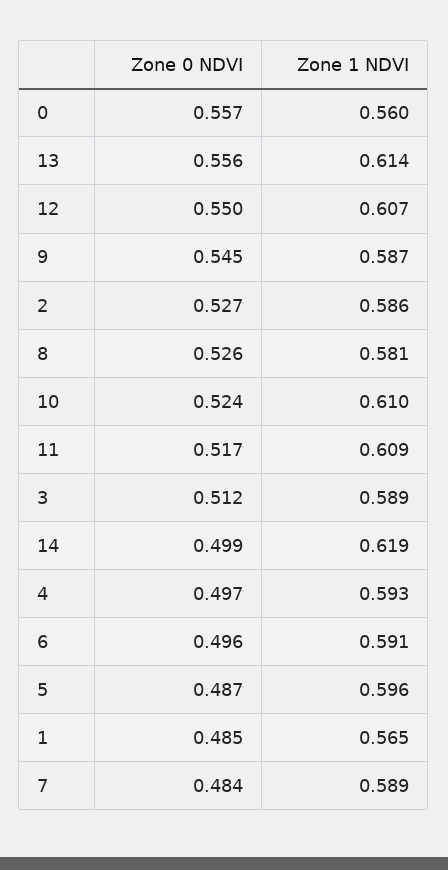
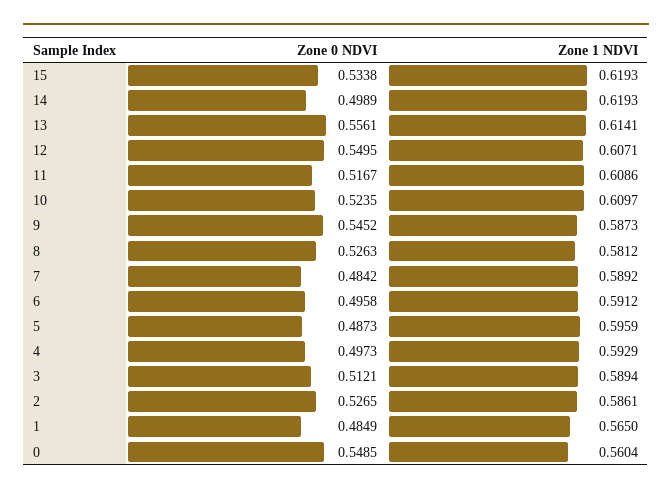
  {
    "Zone 0 NDVI": {
-     "0": 0.557,
+     "0": 0.5485,
      "13": 0.5561,
      "12": 0.5495,
      "9": 0.5452,
      "2": 0.5265,
      "8": 0.5263,
      "10": 0.5235,
      "11": 0.5167,
      "3": 0.5121,
      "14": 0.4989,
      "4": 0.4973,
      "6": 0.4958,
      "5": 0.4873,
      "1": 0.4849,
-     "7": 0.4842
+     "7": 0.4842,
+     "15": 0.5338
    },
    "Zone 1 NDVI": {
      "0": 0.5604,
      "13": 0.6141,
      "12": 0.6071,
      "9": 0.5873,
      "2": 0.5861,
      "8": 0.5812,
      "10": 0.6097,
      "11": 0.6086,
      "3": 0.5894,
      "14": 0.6193,
      "4": 0.5929,
      "6": 0.5912,
      "5": 0.5959,
      "1": 0.565,
-     "7": 0.5892
+     "7": 0.5892,
+     "15": 0.6193
    }
  }

